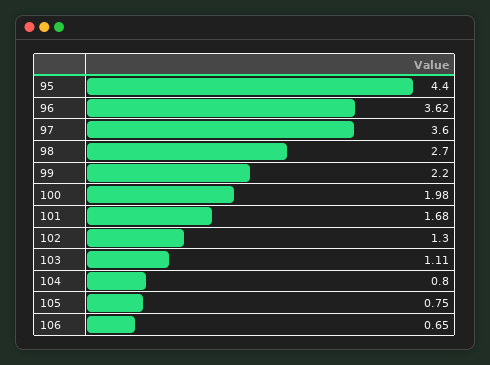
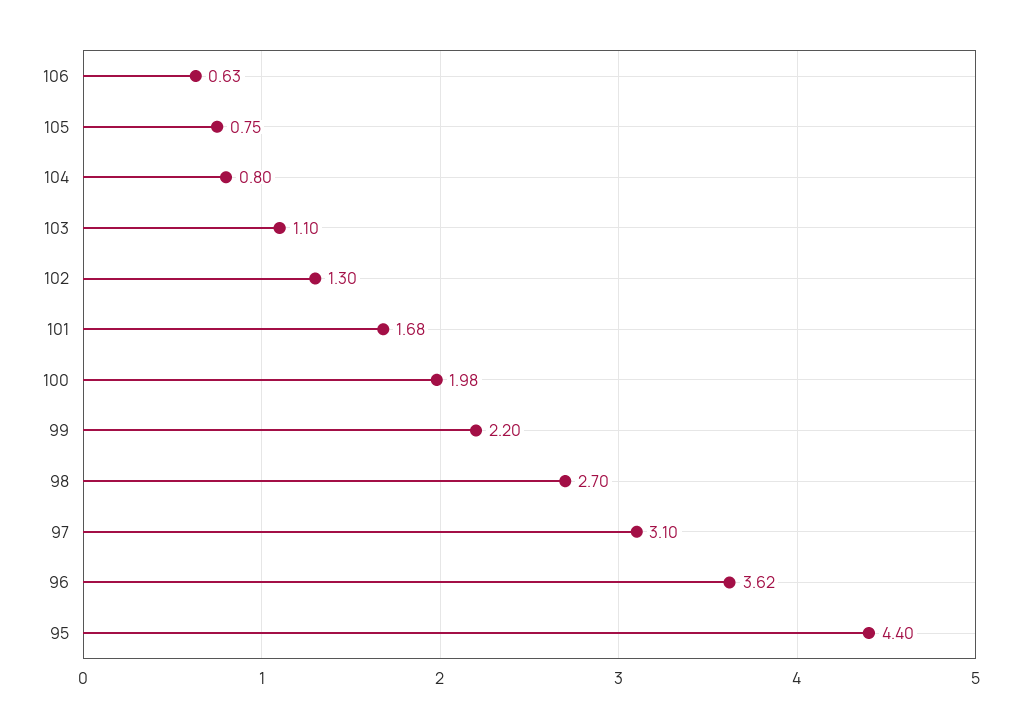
  {
    "95": 4.4,
    "96": 3.62,
-   "97": 3.6,
+   "97": 3.1,
    "98": 2.7,
    "99": 2.2,
    "100": 1.98,
    "101": 1.68,
    "102": 1.3,
-   "103": 1.11,
+   "103": 1.1,
    "104": 0.8,
    "105": 0.75,
-   "106": 0.65
+   "106": 0.63
  }

